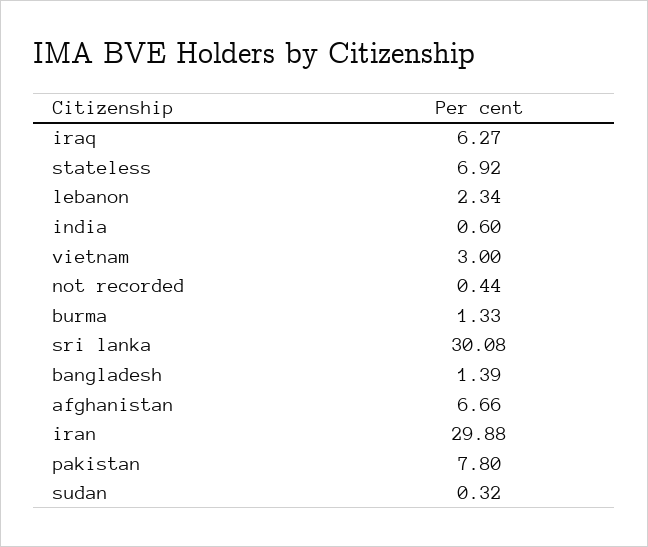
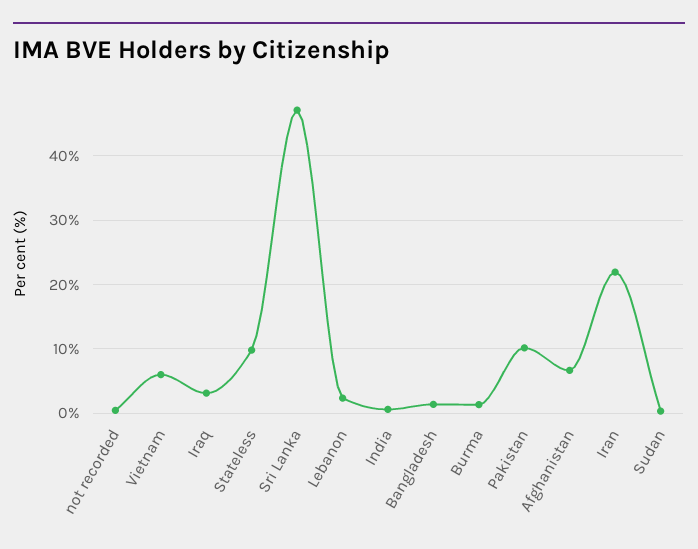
  {
-   "iraq": 6.27,
+   "iraq": 3,
-   "stateless": 6.92,
+   "stateless": 10,
    "lebanon": 2.34,
    "india": 0.6,
-   "vietnam": 3,
+   "vietnam": 6,
    "not recorded": 0.44,
    "burma": 1.33,
-   "sri lanka": 30.08,
+   "sri lanka": 47,
    "bangladesh": 1.39,
    "afghanistan": 6.66,
-   "iran": 29.88,
+   "iran": 22,
-   "pakistan": 7.8,
+   "pakistan": 10,
    "sudan": 0.32
  }

